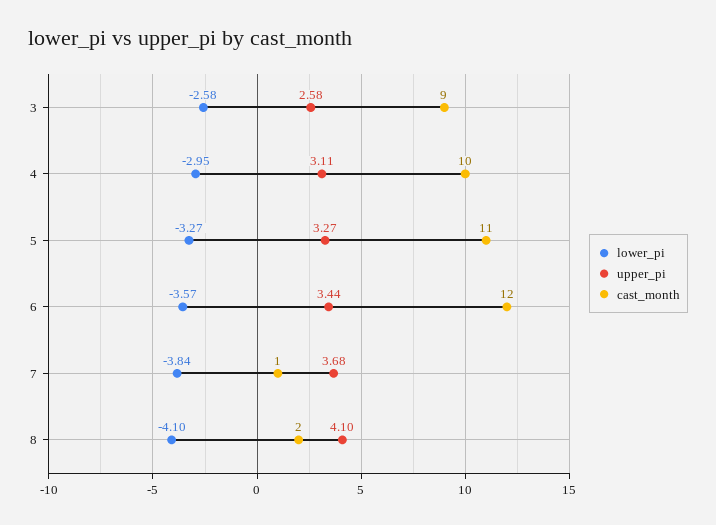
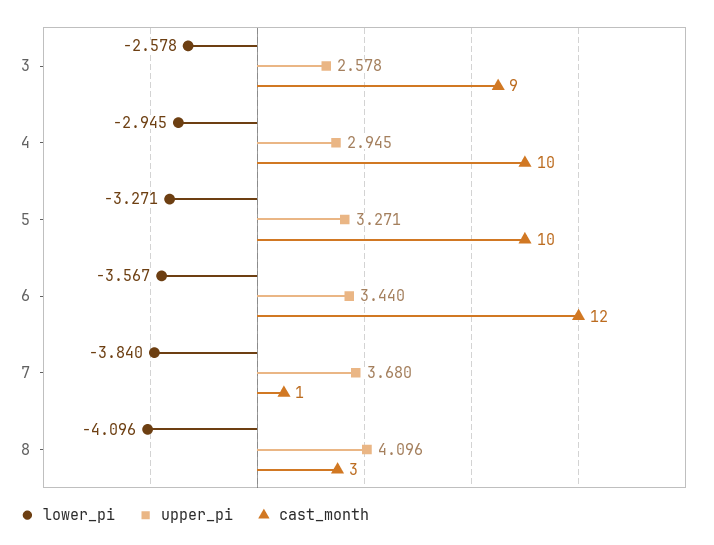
  {
    "lower_pi": {
      "3": -2.578,
      "4": -2.945,
      "5": -3.271,
      "6": -3.567,
      "7": -3.84,
      "8": -4.096
    },
    "upper_pi": {
      "3": 2.578,
-     "4": 3.11,
+     "4": 2.945,
      "5": 3.271,
      "6": 3.44,
      "7": 3.68,
      "8": 4.096
    },
    "cast_month": {
      "3": 9,
      "4": 10,
-     "5": 11,
+     "5": 10,
      "6": 12,
      "7": 1,
-     "8": 2
+     "8": 3
    }
  }

